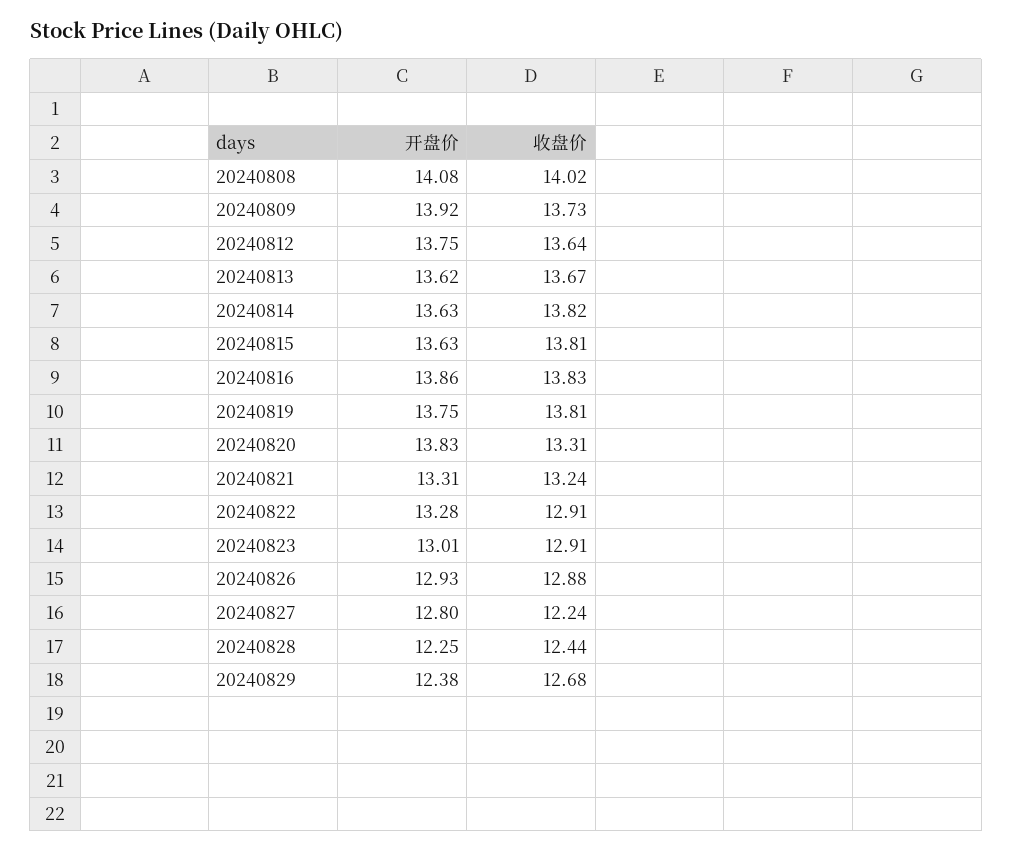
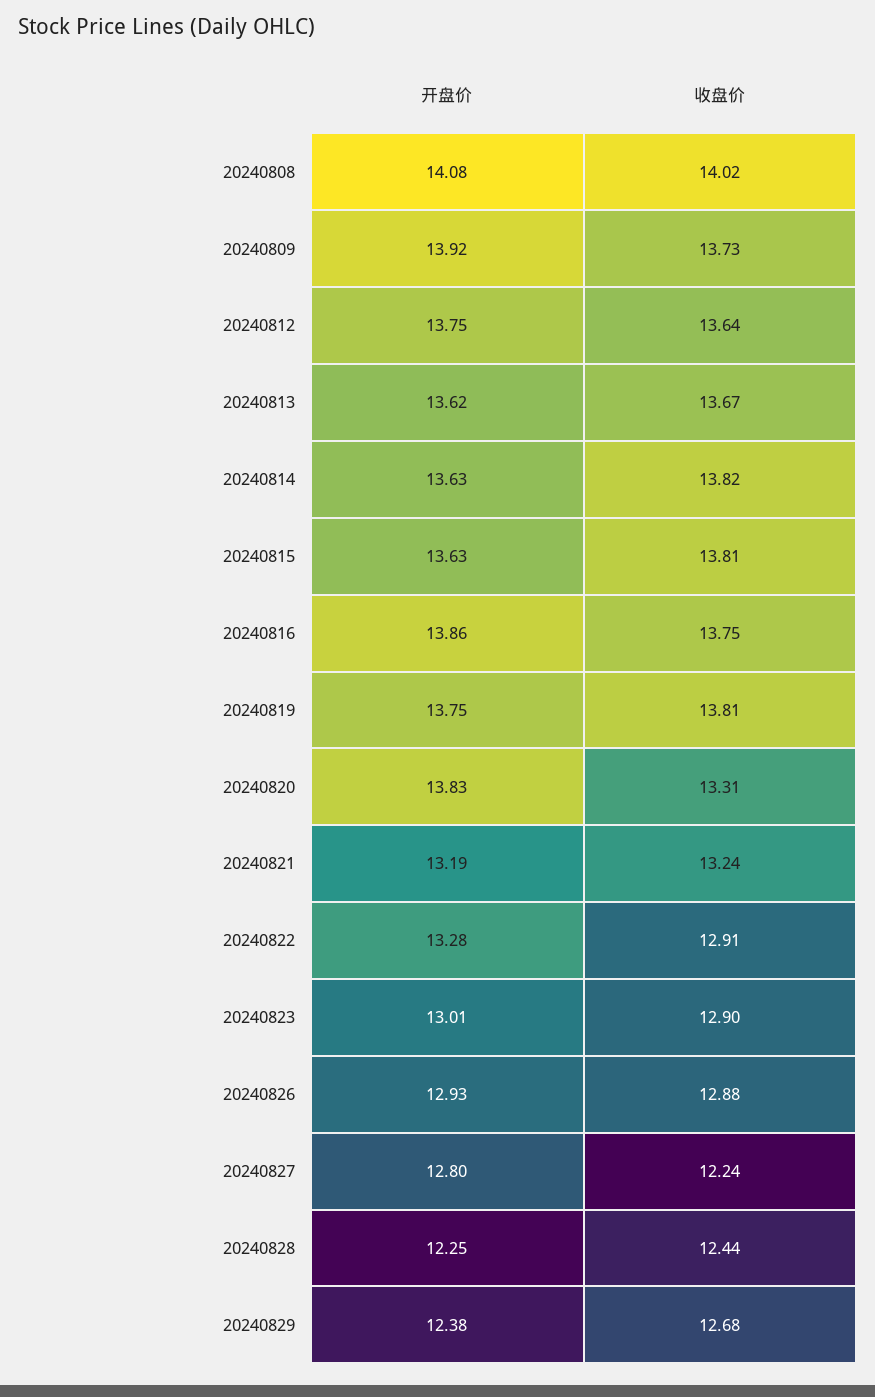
  {
    "开盘价": {
      "20240808": 14.08,
      "20240809": 13.92,
      "20240812": 13.75,
      "20240813": 13.62,
      "20240814": 13.63,
      "20240815": 13.63,
      "20240816": 13.86,
      "20240819": 13.75,
      "20240820": 13.83,
-     "20240821": 13.31,
+     "20240821": 13.19,
      "20240822": 13.28,
      "20240823": 13.01,
      "20240826": 12.93,
      "20240827": 12.8,
      "20240828": 12.25,
      "20240829": 12.38
    },
    "收盘价": {
      "20240808": 14.02,
      "20240809": 13.73,
      "20240812": 13.64,
      "20240813": 13.67,
      "20240814": 13.82,
      "20240815": 13.81,
-     "20240816": 13.83,
+     "20240816": 13.75,
      "20240819": 13.81,
      "20240820": 13.31,
      "20240821": 13.24,
      "20240822": 12.91,
-     "20240823": 12.91,
+     "20240823": 12.9,
      "20240826": 12.88,
      "20240827": 12.24,
      "20240828": 12.44,
      "20240829": 12.68
    }
  }

